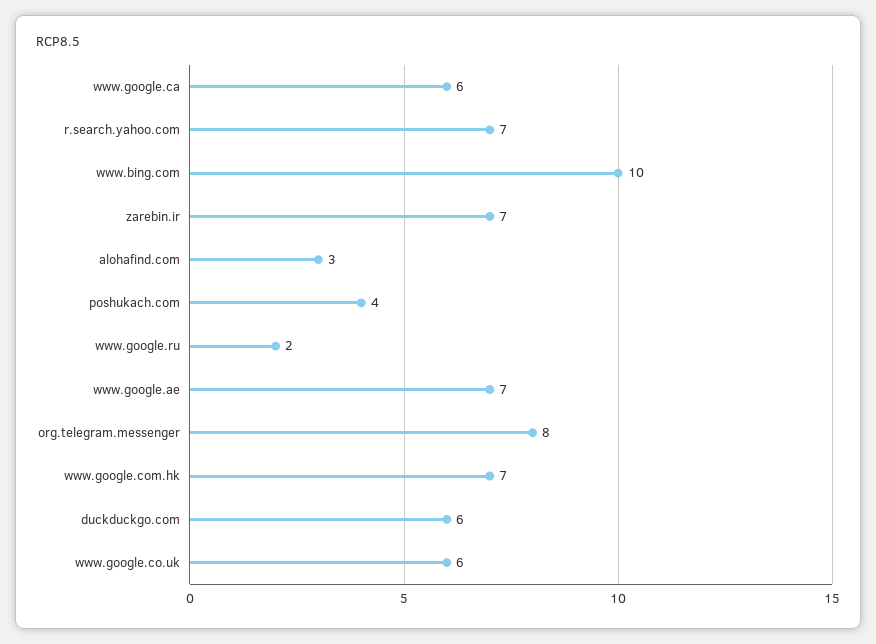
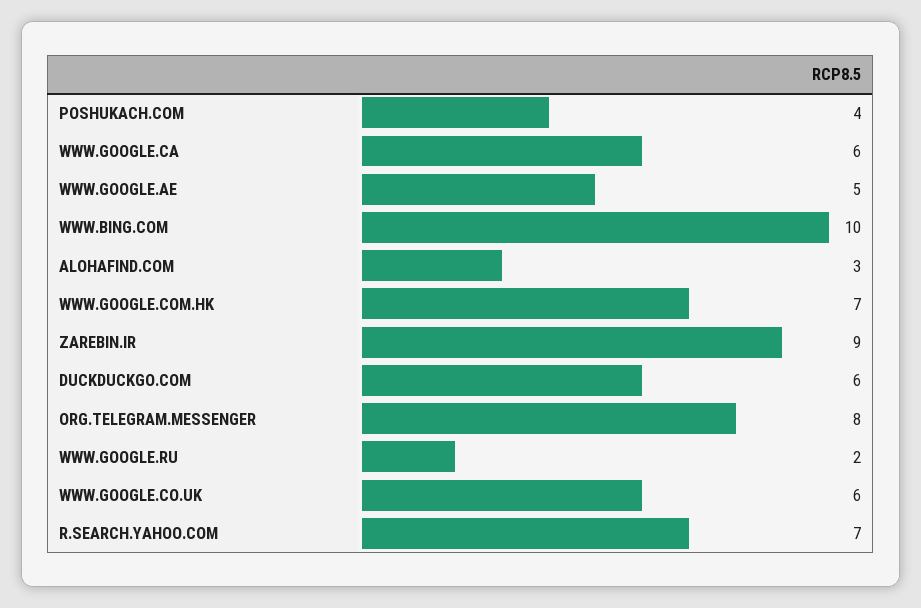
  {
    "www.google.ca": 6,
    "r.search.yahoo.com": 7,
    "www.bing.com": 10,
-   "zarebin.ir": 7,
+   "zarebin.ir": 9,
    "alohafind.com": 3,
    "poshukach.com": 4,
    "www.google.ru": 2,
-   "www.google.ae": 7,
+   "www.google.ae": 5,
    "org.telegram.messenger": 8,
    "www.google.com.hk": 7,
    "duckduckgo.com": 6,
    "www.google.co.uk": 6
  }

